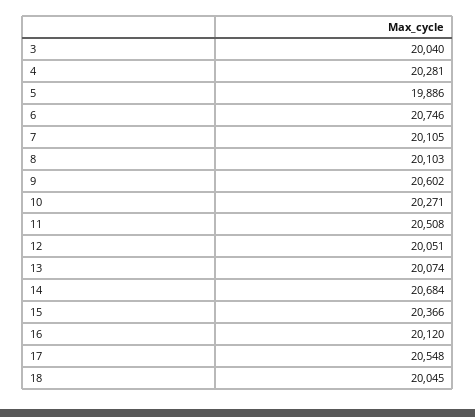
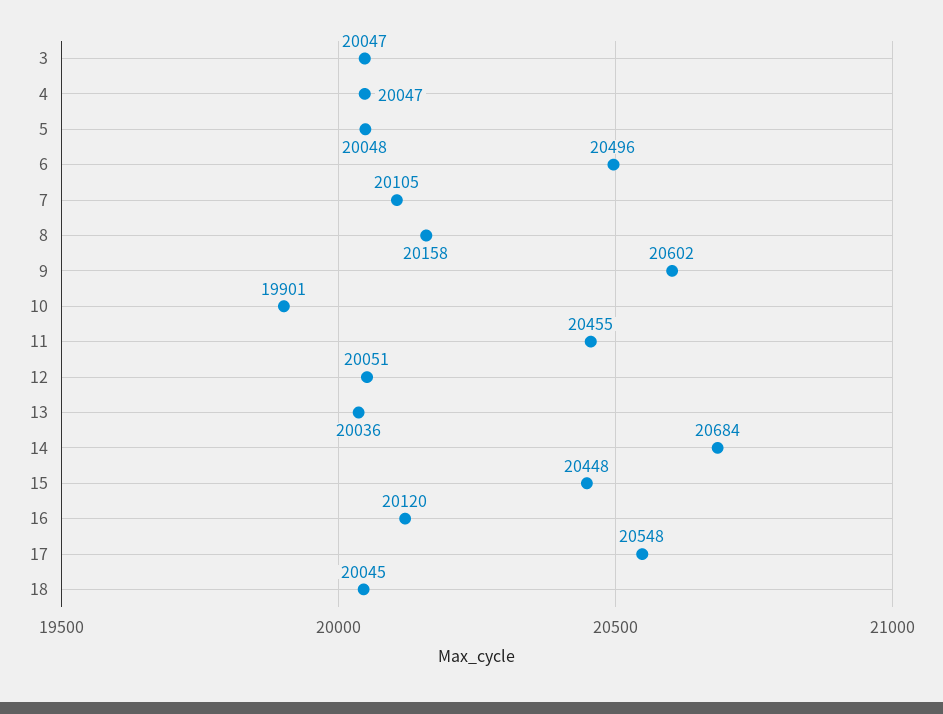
  {
-   "3": 20040,
+   "3": 20047,
-   "4": 20281,
+   "4": 20047,
-   "5": 19886,
+   "5": 20048,
-   "6": 20746,
+   "6": 20496,
    "7": 20105,
-   "8": 20103,
+   "8": 20158,
    "9": 20602,
-   "10": 20271,
+   "10": 19901,
-   "11": 20508,
+   "11": 20455,
    "12": 20051,
-   "13": 20074,
+   "13": 20036,
    "14": 20684,
-   "15": 20366,
+   "15": 20448,
    "16": 20120,
    "17": 20548,
    "18": 20045
  }

